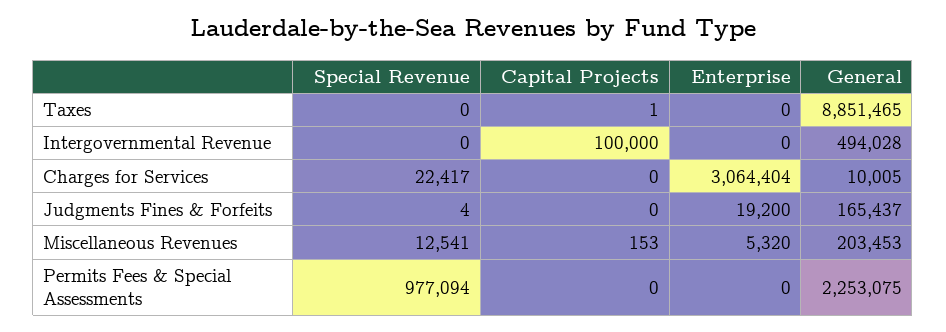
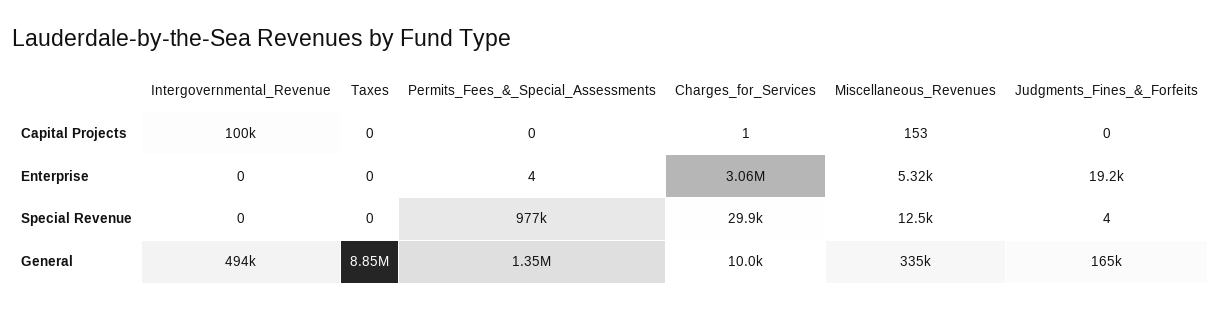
  {
    "Special Revenue": {
      "Taxes": 0,
      "Intergovernmental Revenue": 0,
-     "Charges for Services": 22417,
+     "Charges for Services": 29900,
      "Judgments Fines & Forfeits": 4,
      "Miscellaneous Revenues": 12541,
      "Permits Fees & Special Assessments": 977094
    },
    "Capital Projects": {
-     "Taxes": 1,
+     "Taxes": 0,
      "Intergovernmental Revenue": 100000,
-     "Charges for Services": 0,
+     "Charges for Services": 1,
      "Judgments Fines & Forfeits": 0,
      "Miscellaneous Revenues": 153,
      "Permits Fees & Special Assessments": 0
    },
    "Enterprise": {
      "Taxes": 0,
      "Intergovernmental Revenue": 0,
      "Charges for Services": 3064404,
      "Judgments Fines & Forfeits": 19200,
      "Miscellaneous Revenues": 5320,
-     "Permits Fees & Special Assessments": 0
+     "Permits Fees & Special Assessments": 4
    },
    "General": {
      "Taxes": 8851465,
      "Intergovernmental Revenue": 494028,
      "Charges for Services": 10005,
      "Judgments Fines & Forfeits": 165437,
-     "Miscellaneous Revenues": 203453,
+     "Miscellaneous Revenues": 335000,
-     "Permits Fees & Special Assessments": 2253075
+     "Permits Fees & Special Assessments": 1350000
    }
  }

